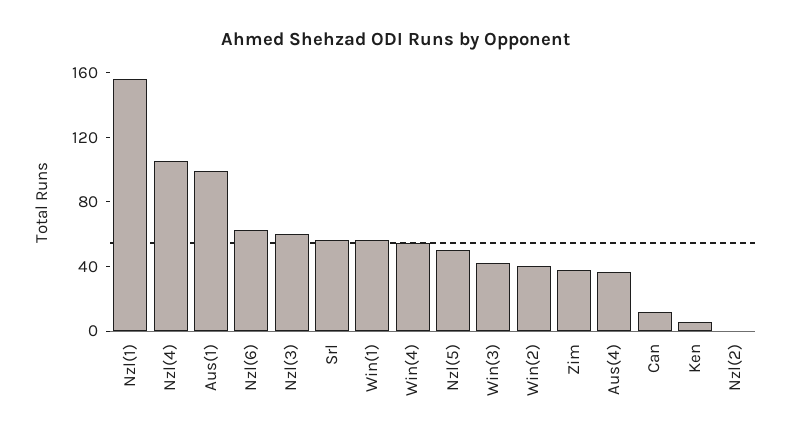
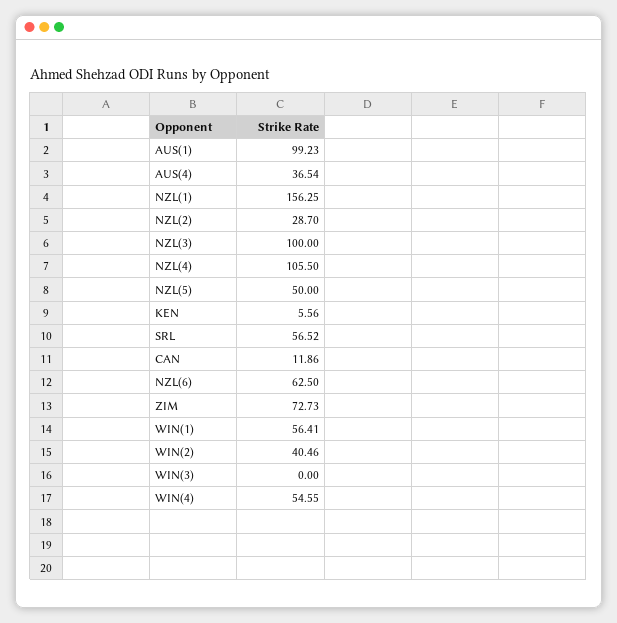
  {
    "Nzl(1)": 156.25,
    "Nzl(4)": 105.5,
    "Aus(1)": 99.23,
    "Nzl(6)": 62.5,
-   "Nzl(3)": 60,
+   "Nzl(3)": 100,
    "Srl": 56.52,
    "Win(1)": 56.41,
    "Win(4)": 54.55,
    "Nzl(5)": 50,
-   "Win(3)": 40,
+   "Win(3)": 0,
    "Win(2)": 40.46,
-   "Zim": 40,
+   "Zim": 72.73,
    "Aus(4)": 36.54,
    "Can": 11.86,
    "Ken": 5.56,
-   "Nzl(2)": 0
+   "Nzl(2)": 28.7
  }

